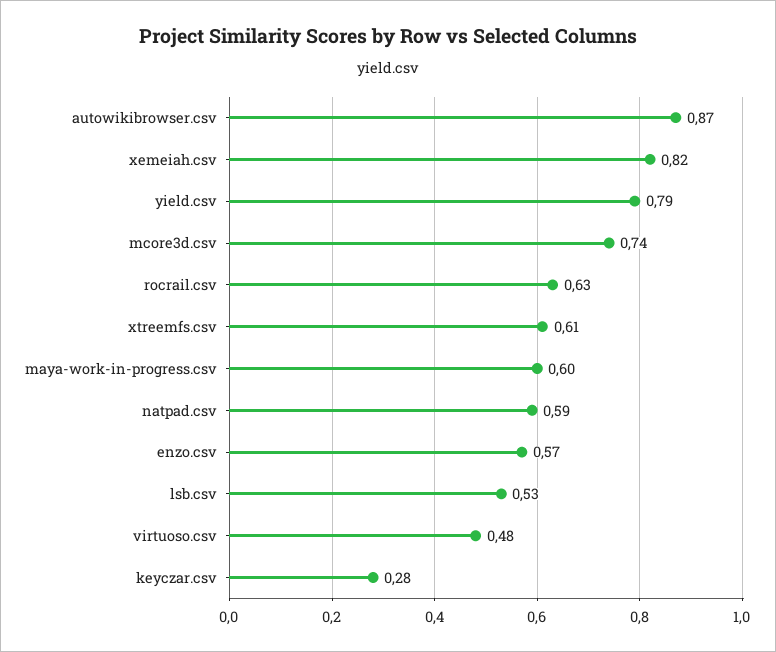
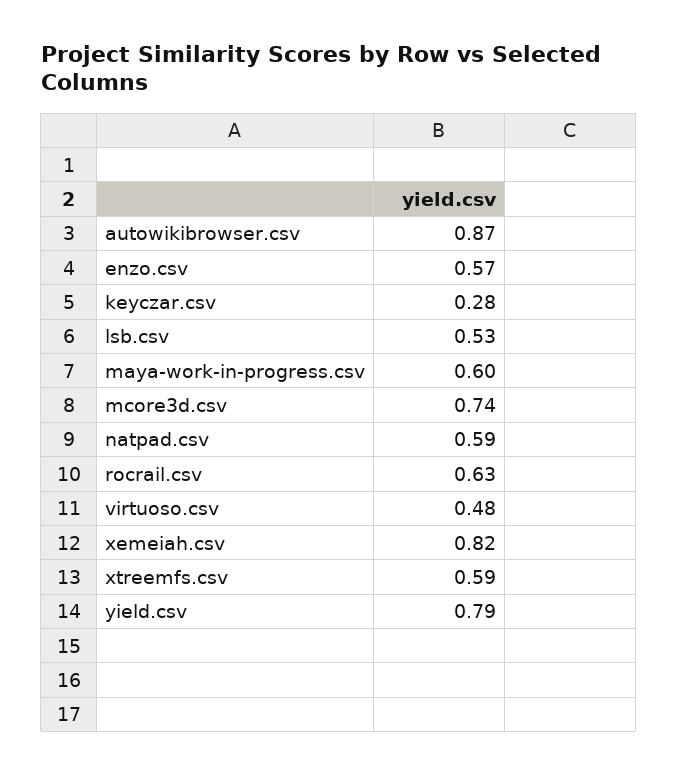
  {
    "autowikibrowser.csv": 0.87,
    "xemeiah.csv": 0.82,
    "yield.csv": 0.79,
    "mcore3d.csv": 0.74,
    "rocrail.csv": 0.63,
-   "xtreemfs.csv": 0.61,
+   "xtreemfs.csv": 0.59,
    "maya-work-in-progress.csv": 0.6,
    "natpad.csv": 0.59,
    "enzo.csv": 0.57,
    "lsb.csv": 0.53,
    "virtuoso.csv": 0.48,
    "keyczar.csv": 0.28
  }

